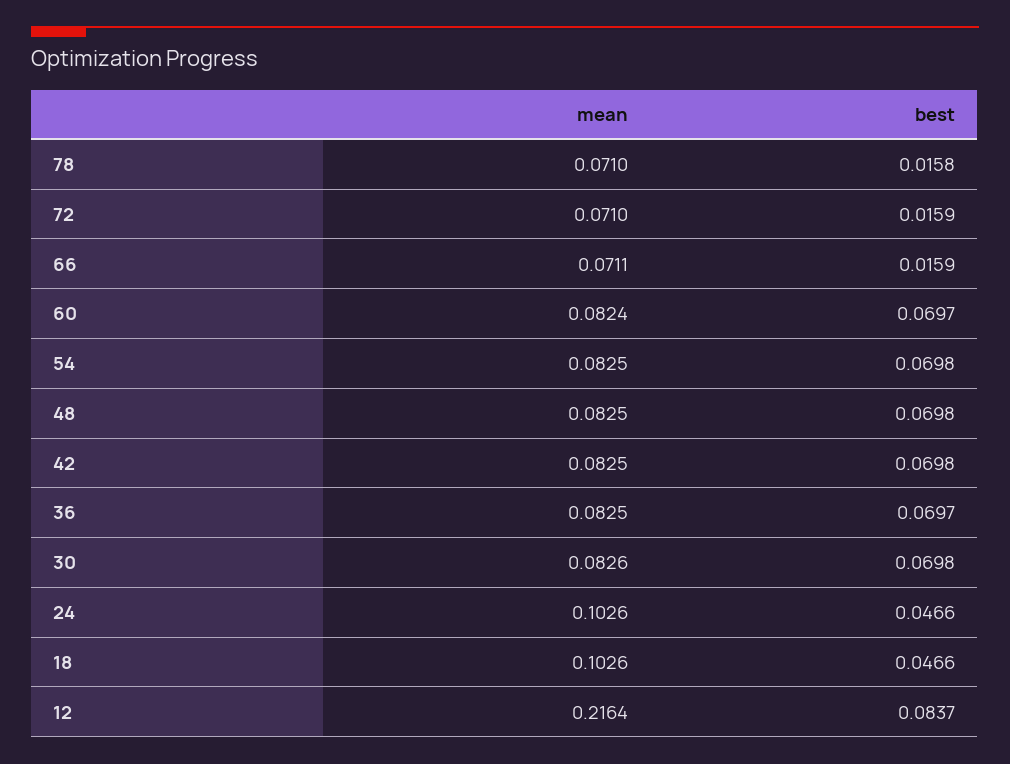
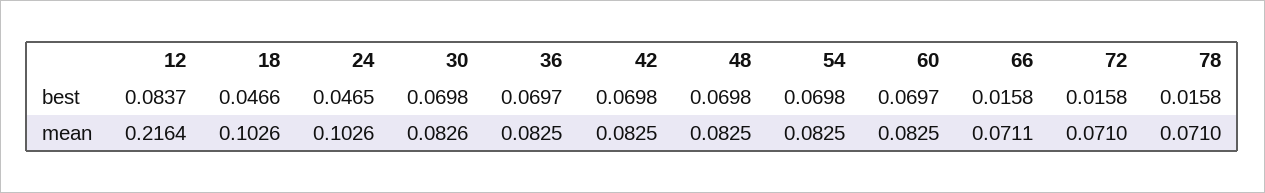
  {
    "mean": {
      "78": 0.071,
      "72": 0.071,
      "66": 0.0711,
-     "60": 0.0824,
+     "60": 0.0825,
      "54": 0.0825,
      "48": 0.0825,
      "42": 0.0825,
      "36": 0.0825,
      "30": 0.0826,
      "24": 0.1026,
      "18": 0.1026,
      "12": 0.2164
    },
    "best": {
      "78": 0.0158,
-     "72": 0.0159,
+     "72": 0.0158,
-     "66": 0.0159,
+     "66": 0.0158,
      "60": 0.0697,
      "54": 0.0698,
      "48": 0.0698,
      "42": 0.0698,
      "36": 0.0697,
      "30": 0.0698,
-     "24": 0.0466,
+     "24": 0.0465,
      "18": 0.0466,
      "12": 0.0837
    }
  }

